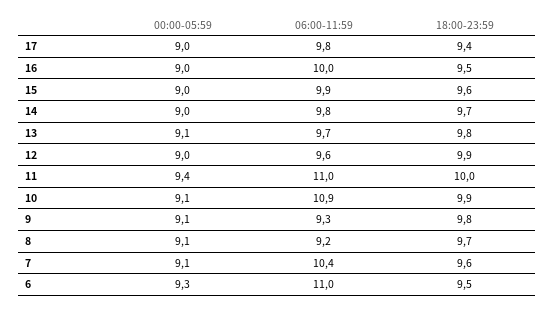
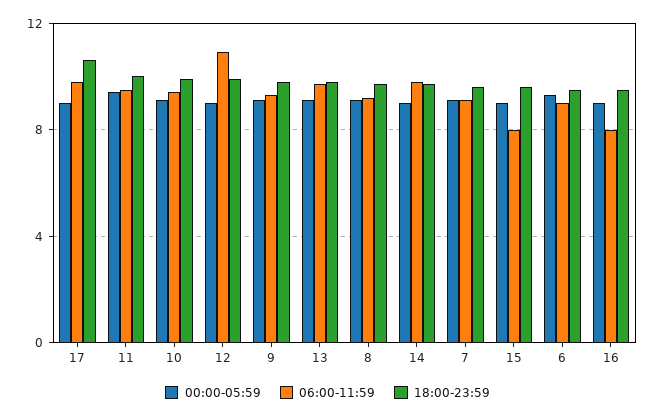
  {
    "00:00-05:59": {
      "17": 9,
      "16": 9,
      "15": 9,
      "14": 9,
      "13": 9.1,
      "12": 9,
      "11": 9.4,
      "10": 9.1,
      "9": 9.1,
      "8": 9.1,
      "7": 9.1,
      "6": 9.3
    },
    "06:00-11:59": {
      "17": 9.8,
-     "16": 10,
+     "16": 8,
-     "15": 9.9,
+     "15": 8,
      "14": 9.8,
      "13": 9.7,
-     "12": 9.6,
+     "12": 11,
-     "11": 11,
+     "11": 9.5,
-     "10": 10.9,
+     "10": 9.5,
      "9": 9.3,
      "8": 9.2,
-     "7": 10.4,
+     "7": 9,
-     "6": 11
+     "6": 9
    },
    "18:00-23:59": {
-     "17": 9.4,
+     "17": 10.5,
      "16": 9.5,
      "15": 9.6,
      "14": 9.7,
      "13": 9.8,
      "12": 9.9,
      "11": 10,
      "10": 9.9,
      "9": 9.8,
      "8": 9.7,
      "7": 9.6,
      "6": 9.5
    }
  }

